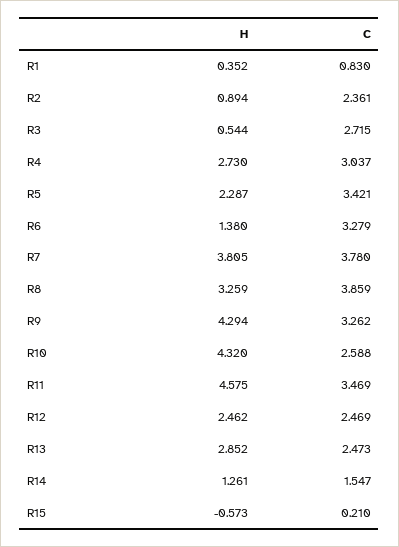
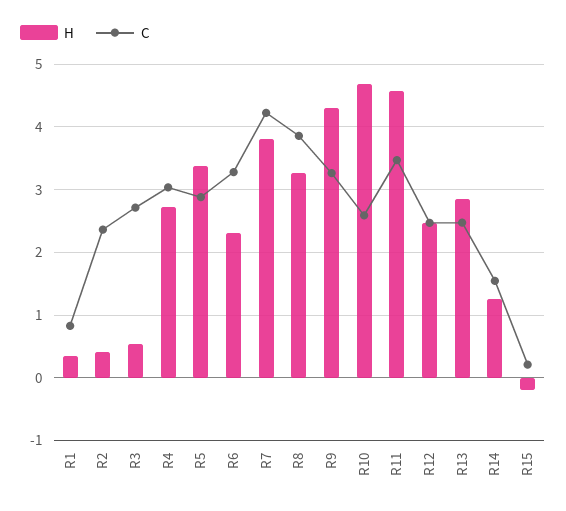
  {
    "H": {
      "R1": 0.352,
-     "R2": 0.894,
+     "R2": 0.4,
      "R3": 0.544,
      "R4": 2.73,
-     "R5": 2.287,
+     "R5": 3.4,
-     "R6": 1.38,
+     "R6": 2.3,
      "R7": 3.805,
      "R8": 3.259,
      "R9": 4.294,
-     "R10": 4.32,
+     "R10": 4.7,
      "R11": 4.575,
      "R12": 2.462,
      "R13": 2.852,
      "R14": 1.261,
-     "R15": -0.573
+     "R15": -0.2
    },
    "C": {
      "R1": 0.83,
      "R2": 2.361,
      "R3": 2.715,
      "R4": 3.037,
-     "R5": 3.421,
+     "R5": 2.9,
      "R6": 3.279,
-     "R7": 3.78,
+     "R7": 4.2,
      "R8": 3.859,
      "R9": 3.262,
      "R10": 2.588,
      "R11": 3.469,
      "R12": 2.469,
      "R13": 2.473,
      "R14": 1.547,
      "R15": 0.21
    }
  }

